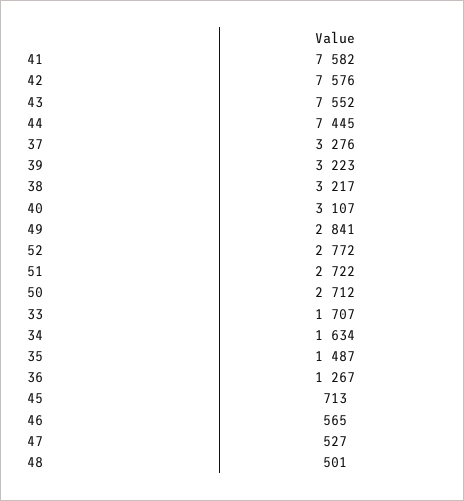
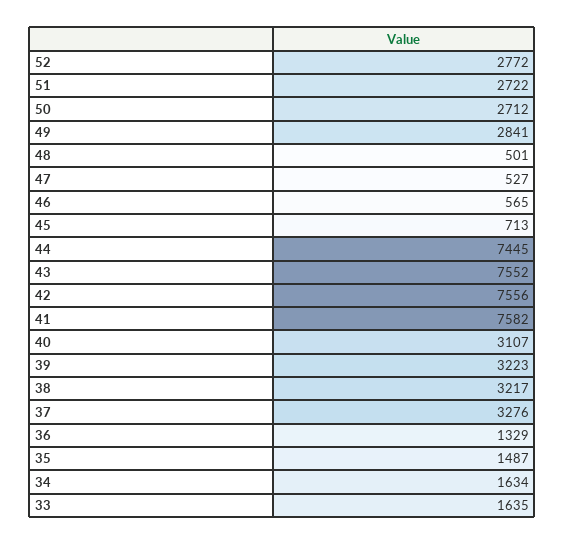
  {
    "41": 7582,
-   "42": 7576,
+   "42": 7556,
    "43": 7552,
    "44": 7445,
    "37": 3276,
    "39": 3223,
    "38": 3217,
    "40": 3107,
    "49": 2841,
    "52": 2772,
    "51": 2722,
    "50": 2712,
-   "33": 1707,
+   "33": 1635,
    "34": 1634,
    "35": 1487,
-   "36": 1267,
+   "36": 1329,
    "45": 713,
    "46": 565,
    "47": 527,
    "48": 501
  }

